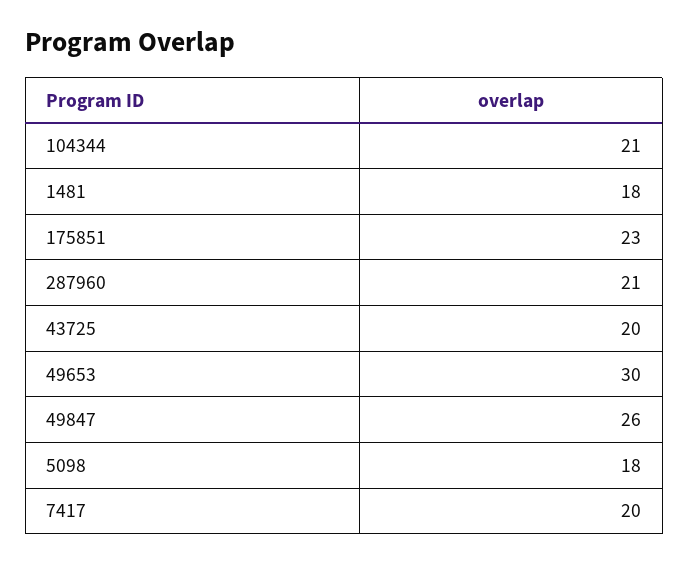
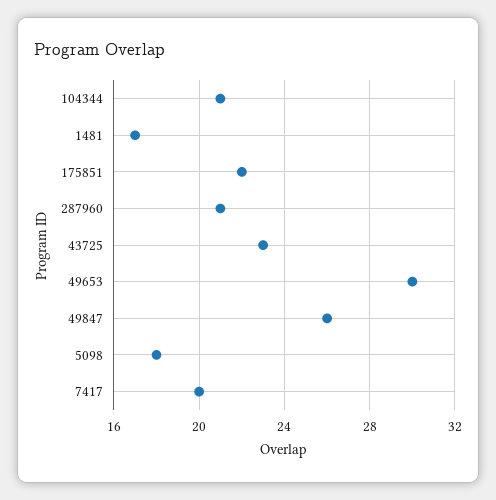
  {
    "104344": 21,
-   "1481": 18,
+   "1481": 17,
-   "175851": 23,
+   "175851": 22,
    "287960": 21,
-   "43725": 20,
+   "43725": 23,
    "49653": 30,
    "49847": 26,
    "5098": 18,
    "7417": 20
  }

